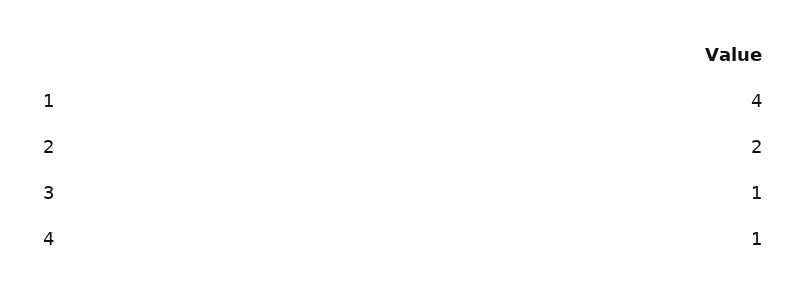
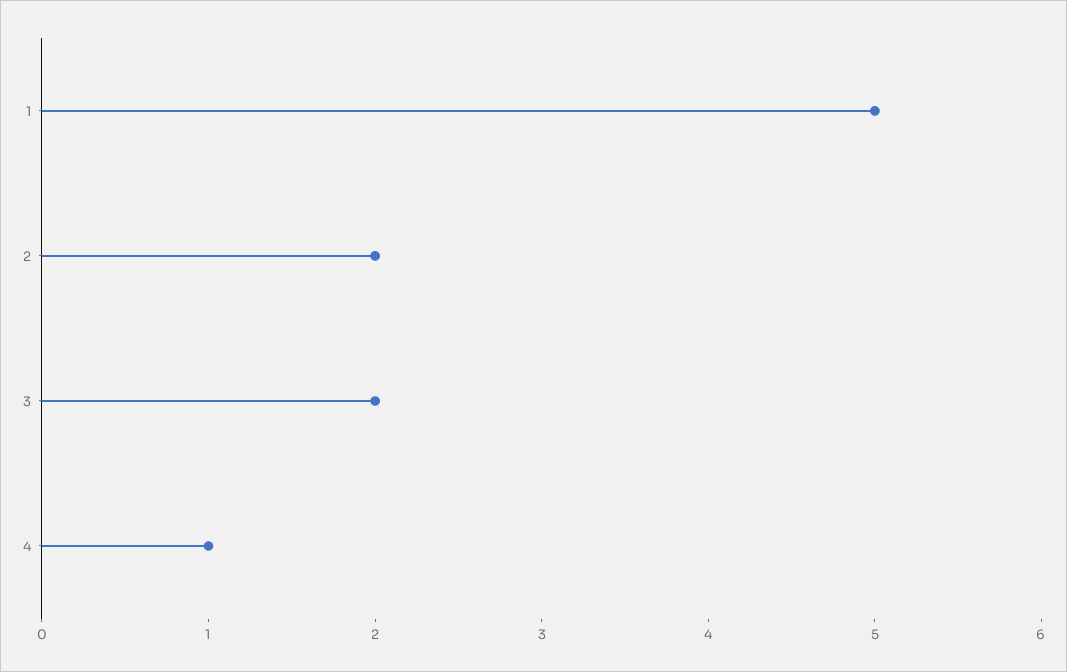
  {
-   "1": 4,
+   "1": 5,
    "2": 2,
-   "3": 1,
+   "3": 2,
    "4": 1
  }

